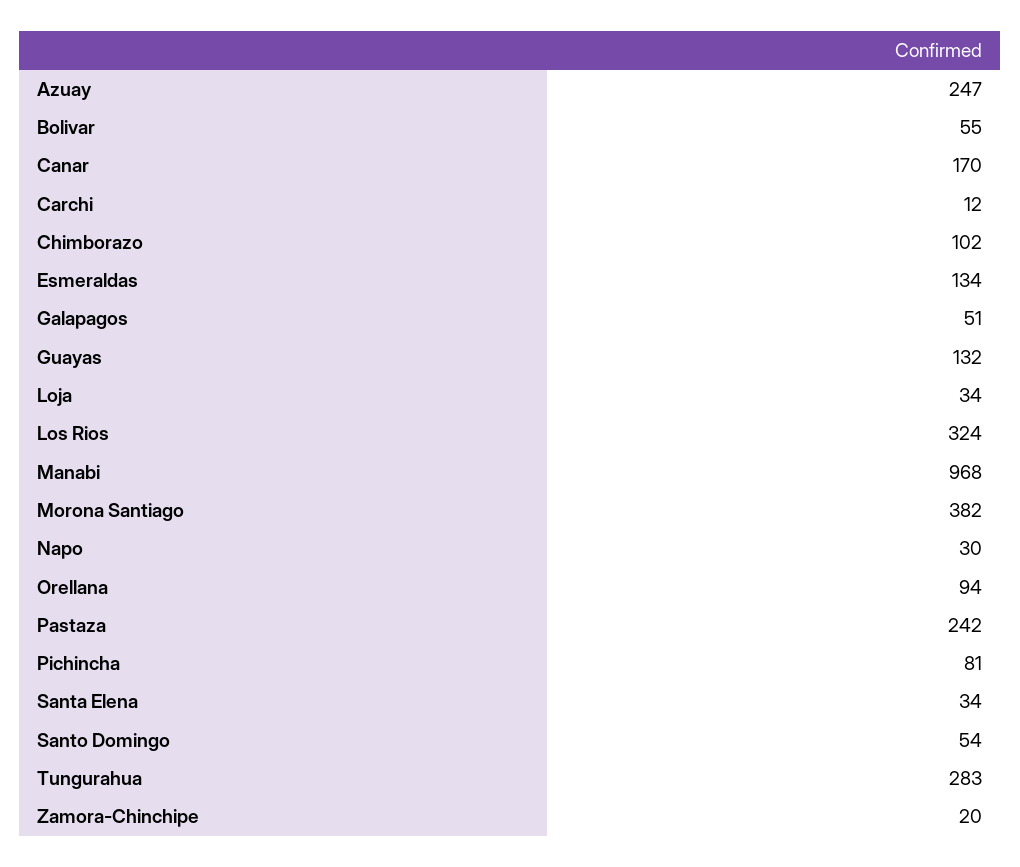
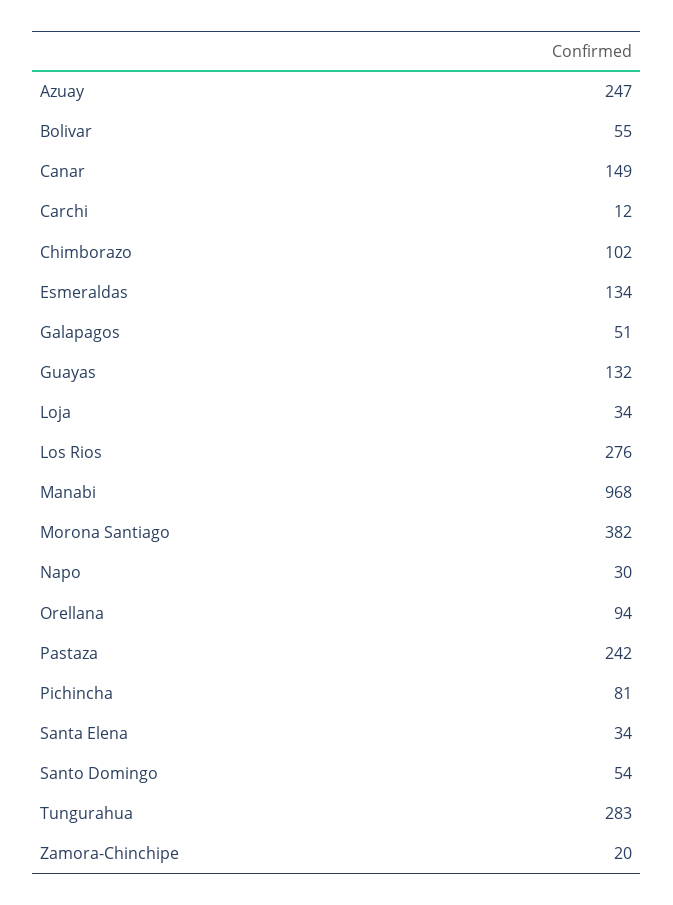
  {
    "Azuay": 247,
    "Bolivar": 55,
-   "Canar": 170,
+   "Canar": 149,
    "Carchi": 12,
    "Chimborazo": 102,
    "Esmeraldas": 134,
    "Galapagos": 51,
    "Guayas": 132,
    "Loja": 34,
-   "Los Rios": 324,
+   "Los Rios": 276,
    "Manabi": 968,
    "Morona Santiago": 382,
    "Napo": 30,
    "Orellana": 94,
    "Pastaza": 242,
    "Pichincha": 81,
    "Santa Elena": 34,
    "Santo Domingo": 54,
    "Tungurahua": 283,
    "Zamora-Chinchipe": 20
  }

